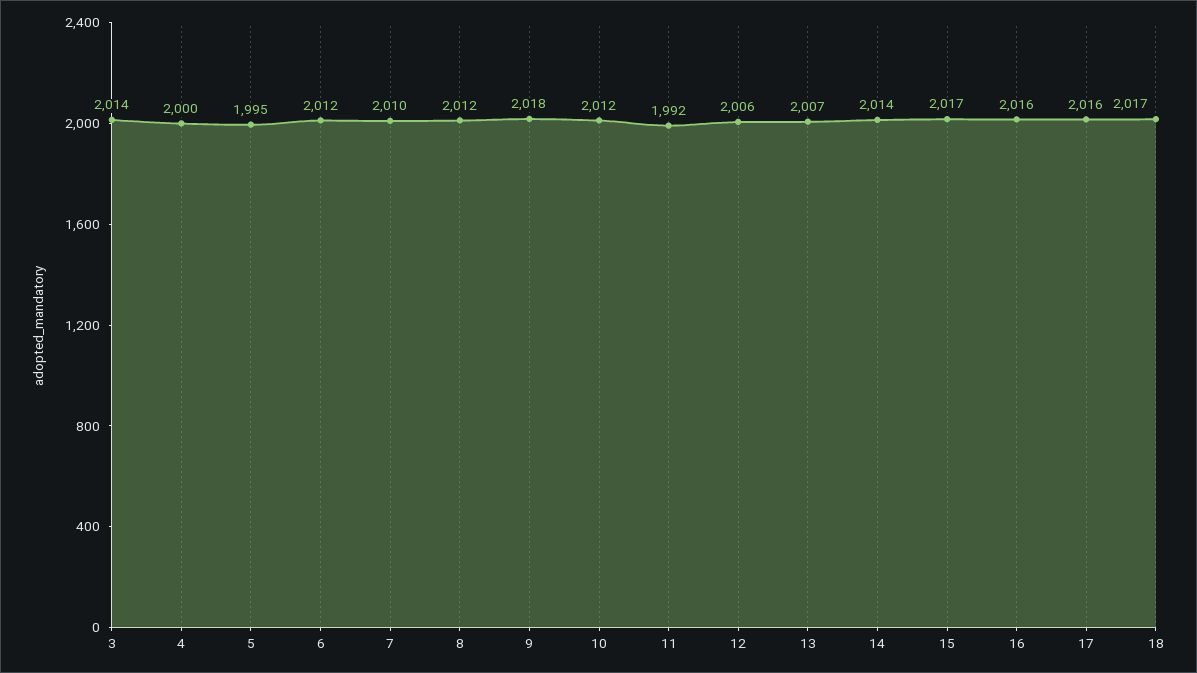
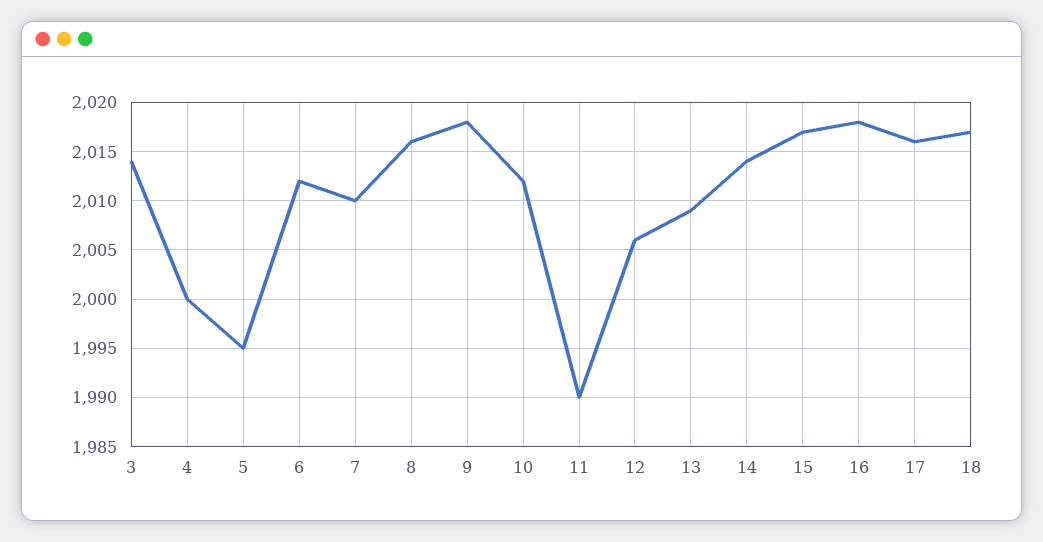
  {
    "3": 2014,
    "4": 2000,
    "5": 1995,
    "6": 2012,
    "7": 2010,
-   "8": 2012,
+   "8": 2016,
    "9": 2018,
    "10": 2012,
-   "11": 1992,
+   "11": 1990,
    "12": 2006,
-   "13": 2007,
+   "13": 2009,
    "14": 2014,
    "15": 2017,
-   "16": 2016,
+   "16": 2018,
    "17": 2016,
    "18": 2017
  }

